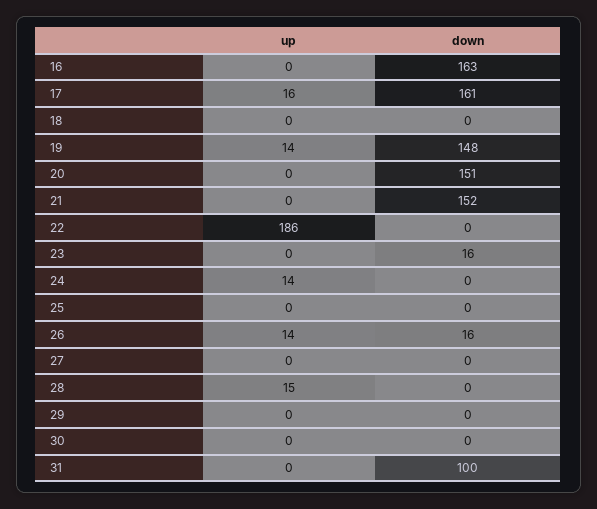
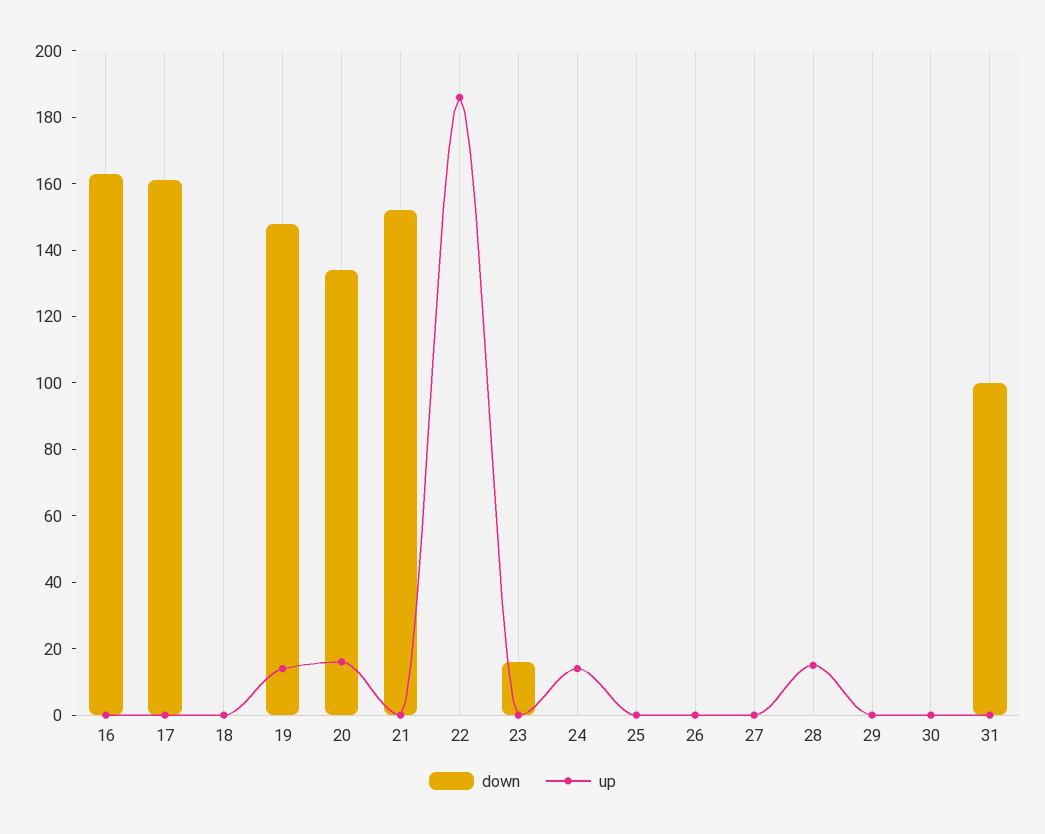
  {
    "up": {
      "16": 0,
-     "17": 16,
+     "17": 0,
      "18": 0,
      "19": 14,
-     "20": 0,
+     "20": 15,
      "21": 0,
      "22": 186,
      "23": 0,
      "24": 14,
      "25": 0,
-     "26": 14,
+     "26": 0,
      "27": 0,
      "28": 15,
      "29": 0,
      "30": 0,
      "31": 0
    },
    "down": {
      "16": 163,
      "17": 161,
      "18": 0,
      "19": 148,
-     "20": 151,
+     "20": 135,
      "21": 152,
      "22": 0,
      "23": 16,
      "24": 0,
      "25": 0,
-     "26": 16,
+     "26": 0,
      "27": 0,
      "28": 0,
      "29": 0,
      "30": 0,
      "31": 100
    }
  }

